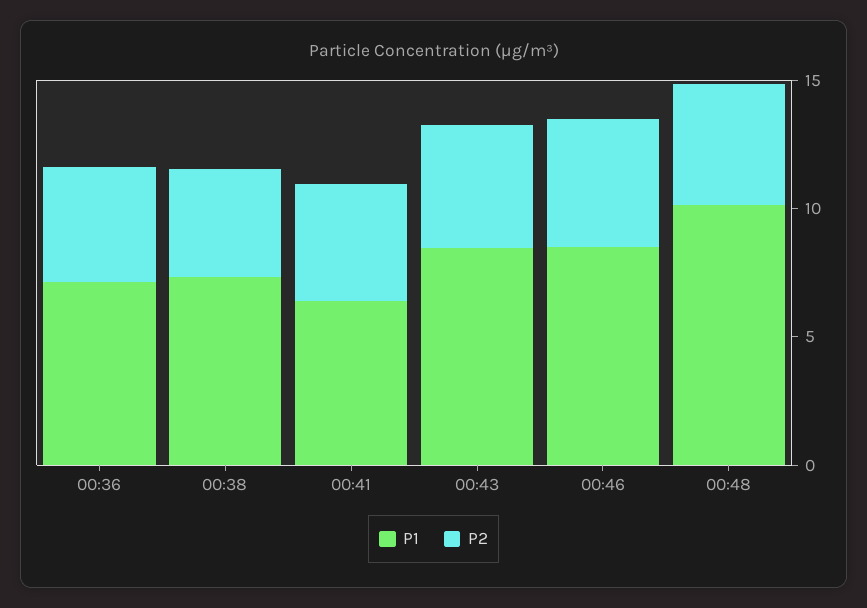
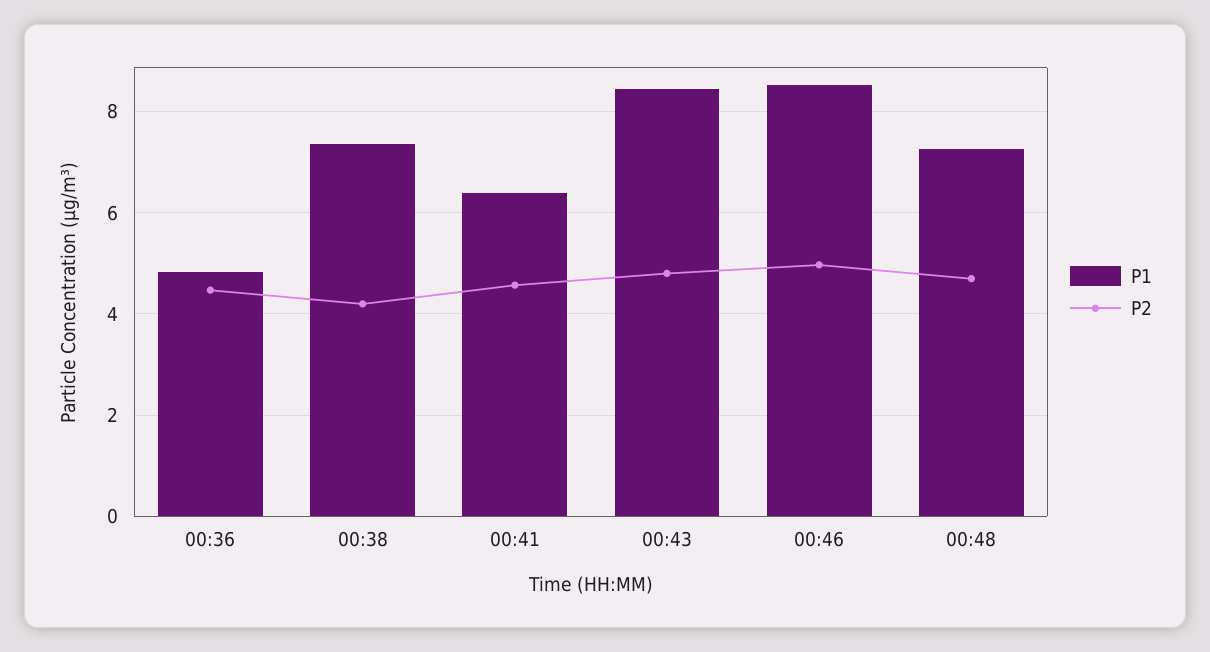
  {
    "P1": {
-     "00:36": 7,
+     "00:36": 4.8,
      "00:38": 7.4,
      "00:41": 6.4,
      "00:43": 8.4,
      "00:46": 8.6,
-     "00:48": 10
+     "00:48": 7.2
    },
    "P2": {
      "00:36": 4.4,
      "00:38": 4.2,
      "00:41": 4.6,
      "00:43": 4.8,
      "00:46": 5,
      "00:48": 4.8
    }
  }

